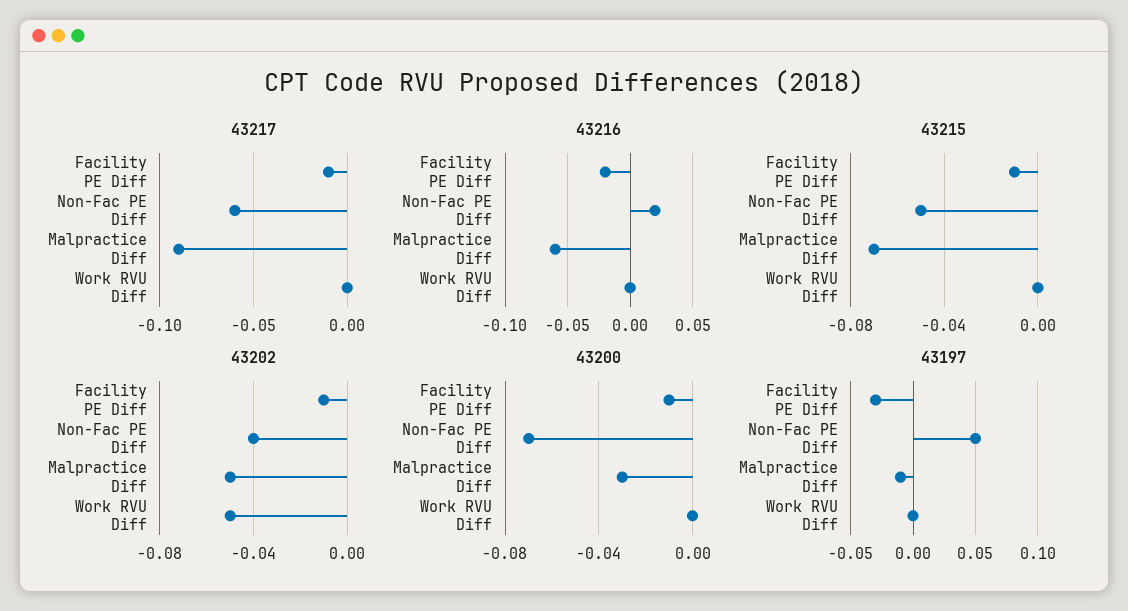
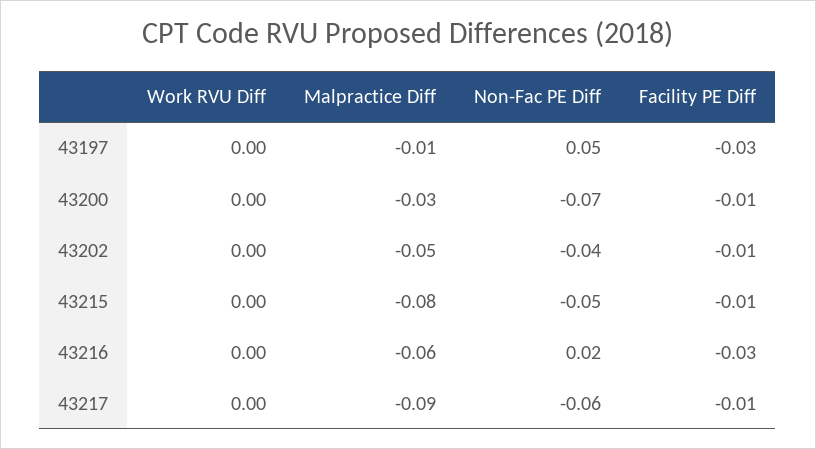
  {
    "43217": {
      "Facility PE Diff": -0.01,
      "Non-Fac PE Diff": -0.06,
      "Malpractice Diff": -0.09,
      "Work RVU Diff": 0
    },
    "43216": {
-     "Facility PE Diff": -0.02,
+     "Facility PE Diff": -0.03,
      "Non-Fac PE Diff": 0.02,
      "Malpractice Diff": -0.06,
      "Work RVU Diff": 0
    },
    "43215": {
      "Facility PE Diff": -0.01,
      "Non-Fac PE Diff": -0.05,
-     "Malpractice Diff": -0.07,
+     "Malpractice Diff": -0.08,
      "Work RVU Diff": 0
    },
    "43202": {
      "Facility PE Diff": -0.01,
      "Non-Fac PE Diff": -0.04,
      "Malpractice Diff": -0.05,
-     "Work RVU Diff": -0.05
+     "Work RVU Diff": 0
    },
    "43200": {
      "Facility PE Diff": -0.01,
      "Non-Fac PE Diff": -0.07,
      "Malpractice Diff": -0.03,
      "Work RVU Diff": 0
    },
    "43197": {
      "Facility PE Diff": -0.03,
      "Non-Fac PE Diff": 0.05,
      "Malpractice Diff": -0.01,
      "Work RVU Diff": 0
    }
  }

